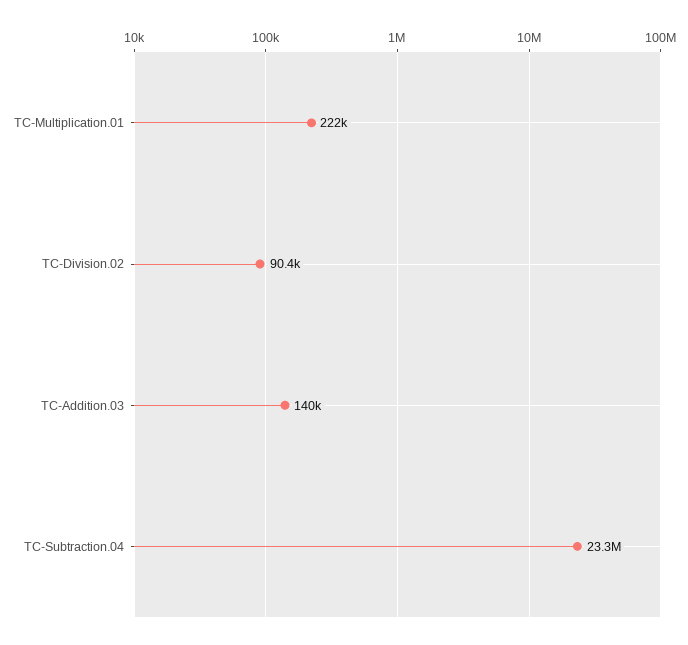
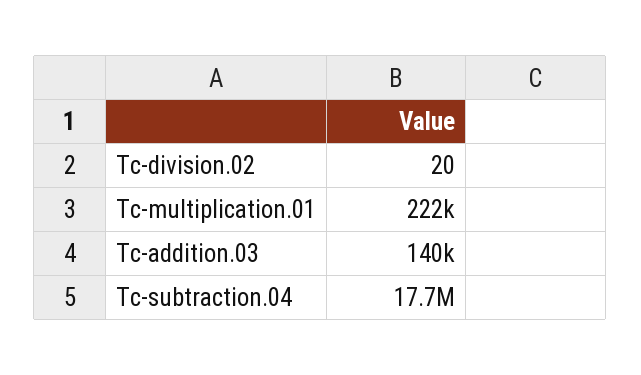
  {
    "TC-Multiplication.01": 222000,
-   "TC-Division.02": 90400,
+   "TC-Division.02": 20,
    "TC-Addition.03": 140000,
-   "TC-Subtraction.04": 23300000
+   "TC-Subtraction.04": 17700000
  }

